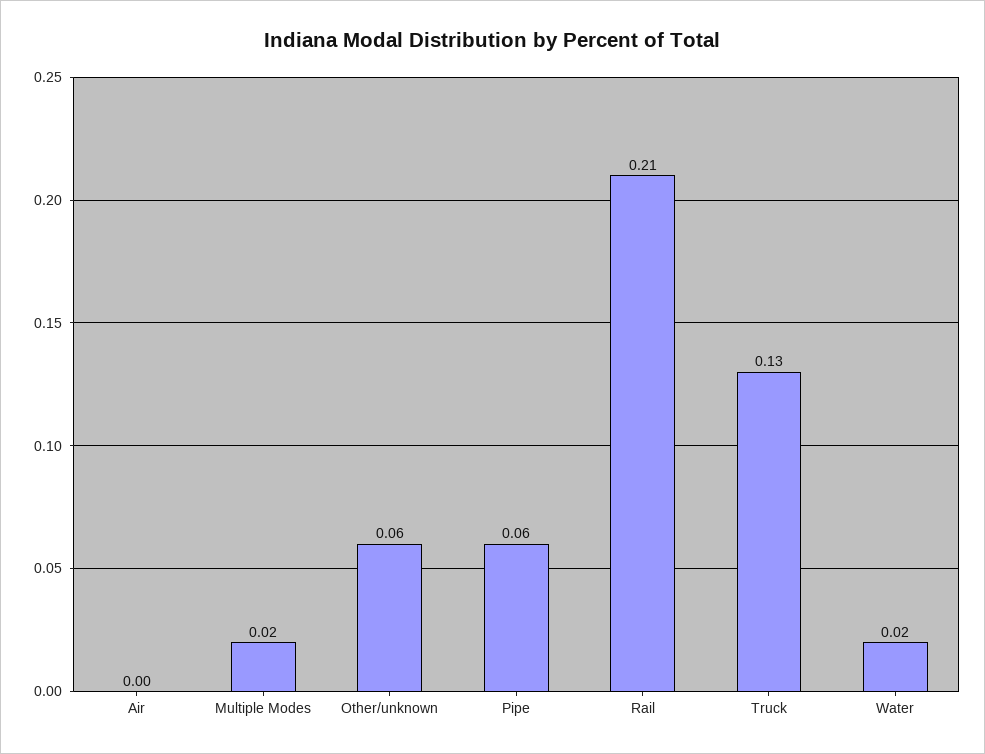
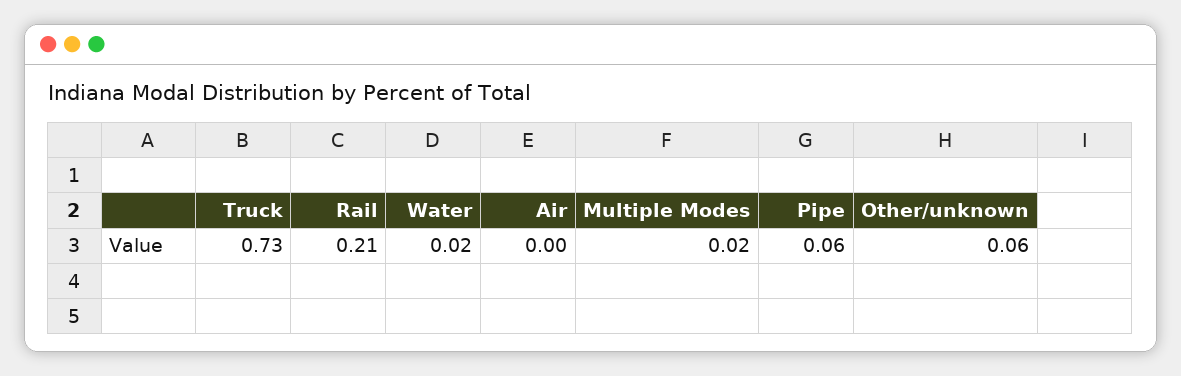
  {
    "Air": 0,
    "Multiple Modes": 0.02,
    "Other/unknown": 0.06,
    "Pipe": 0.06,
    "Rail": 0.21,
-   "Truck": 0.13,
+   "Truck": 0.73,
    "Water": 0.02
  }

